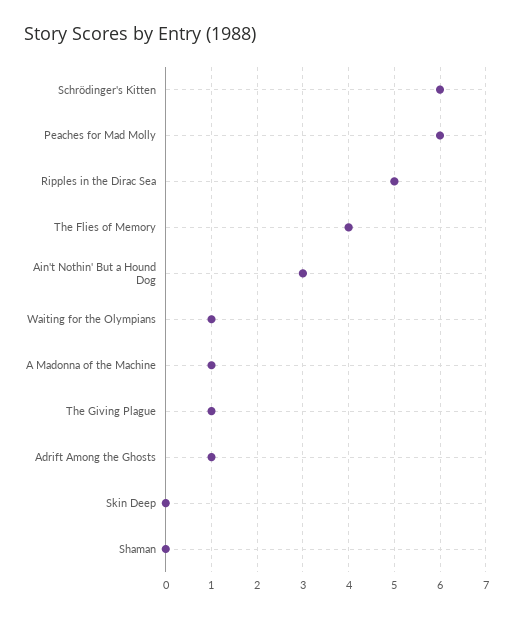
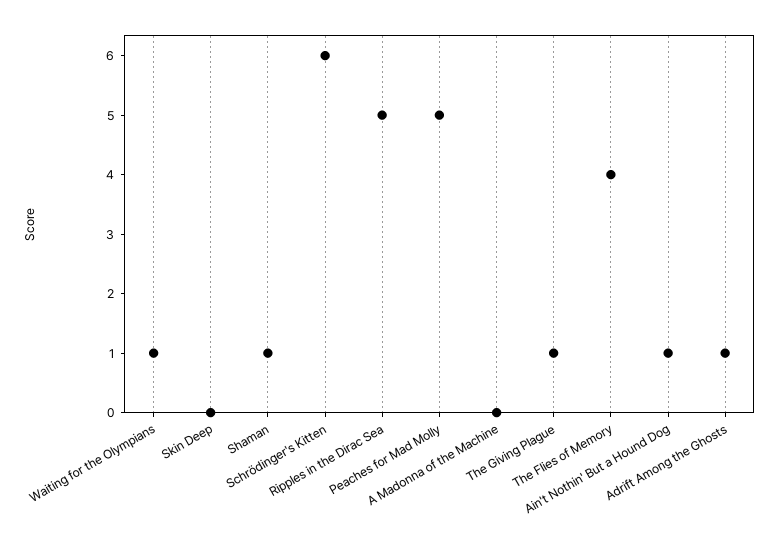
  {
    "Schrödinger's Kitten": 6,
-   "Peaches for Mad Molly": 6,
+   "Peaches for Mad Molly": 5,
    "Ripples in the Dirac Sea": 5,
    "The Flies of Memory": 4,
-   "Ain't Nothin' But a Hound Dog": 3,
+   "Ain't Nothin' But a Hound Dog": 1,
    "Waiting for the Olympians": 1,
-   "A Madonna of the Machine": 1,
+   "A Madonna of the Machine": 0,
    "The Giving Plague": 1,
    "Adrift Among the Ghosts": 1,
    "Skin Deep": 0,
-   "Shaman": 0
+   "Shaman": 1
  }

